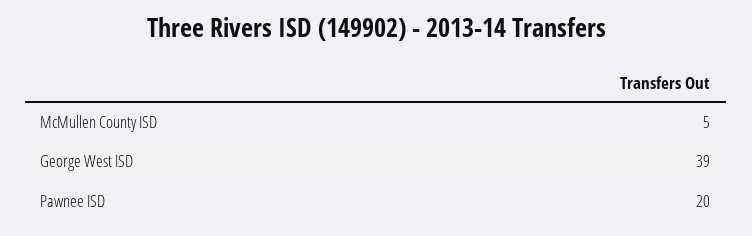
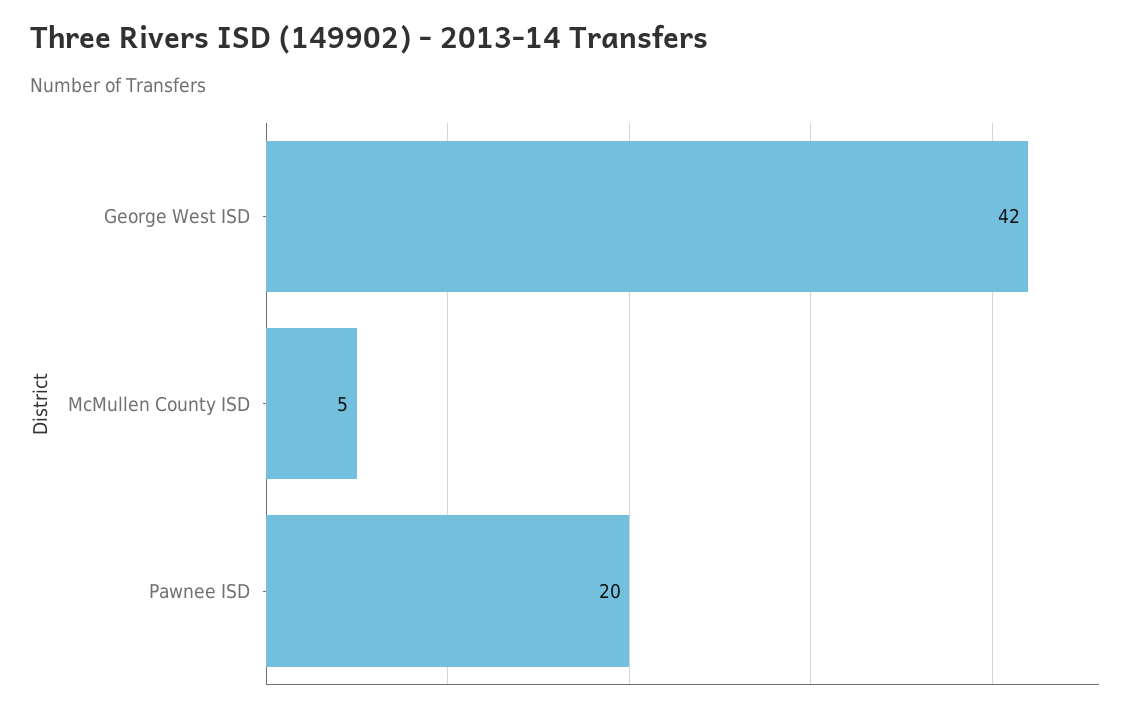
  {
    "McMullen County ISD": 5,
-   "George West ISD": 39,
+   "George West ISD": 42,
    "Pawnee ISD": 20
  }

